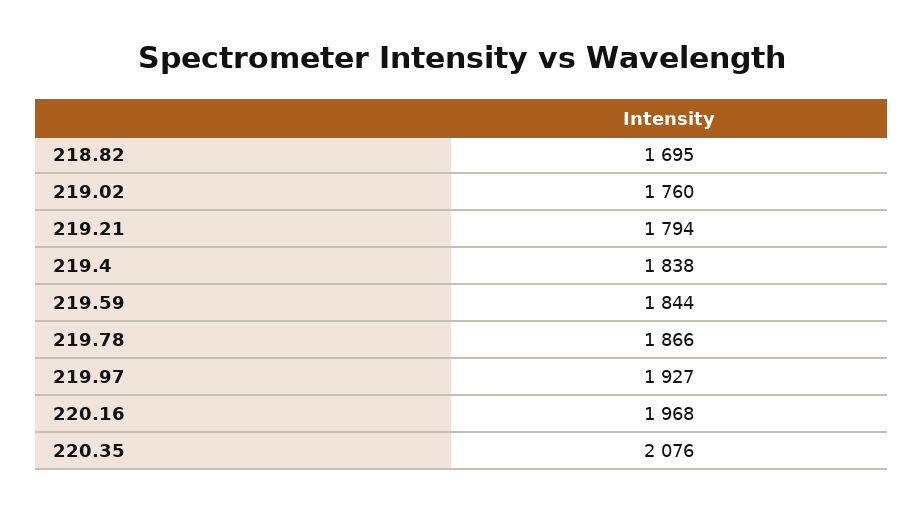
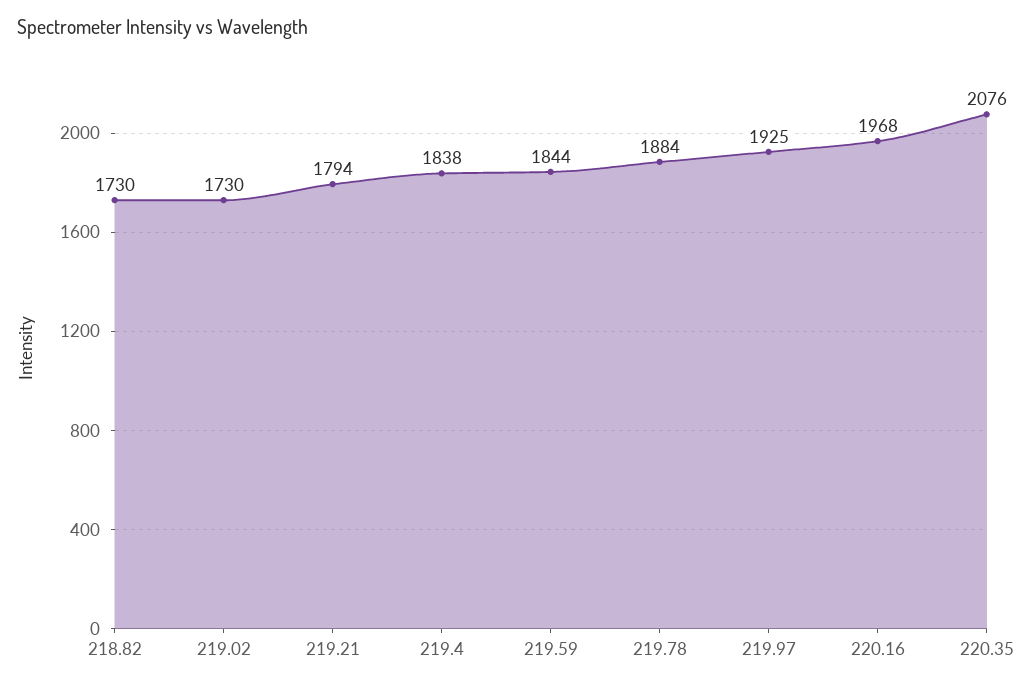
  {
-   "218.82": 1695,
+   "218.82": 1730,
-   "219.02": 1760,
+   "219.02": 1730,
    "219.21": 1794,
    "219.4": 1838,
    "219.59": 1844,
-   "219.78": 1866,
+   "219.78": 1884,
-   "219.97": 1927,
+   "219.97": 1925,
    "220.16": 1968,
    "220.35": 2076
  }

